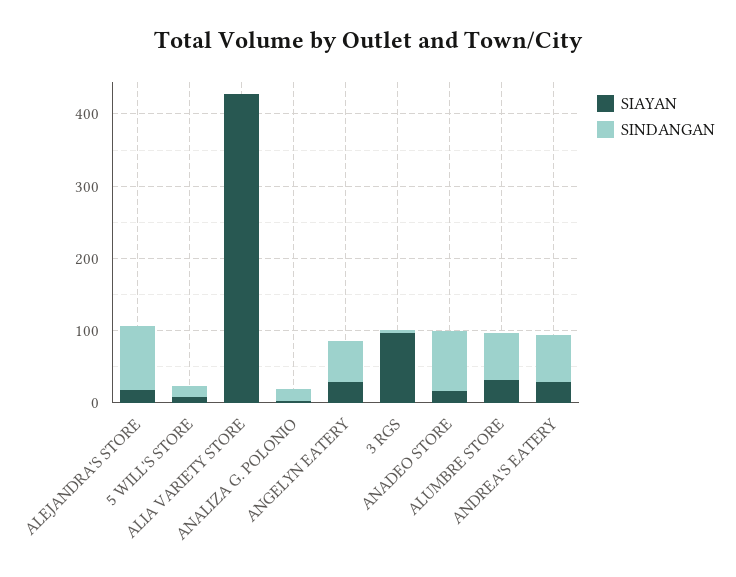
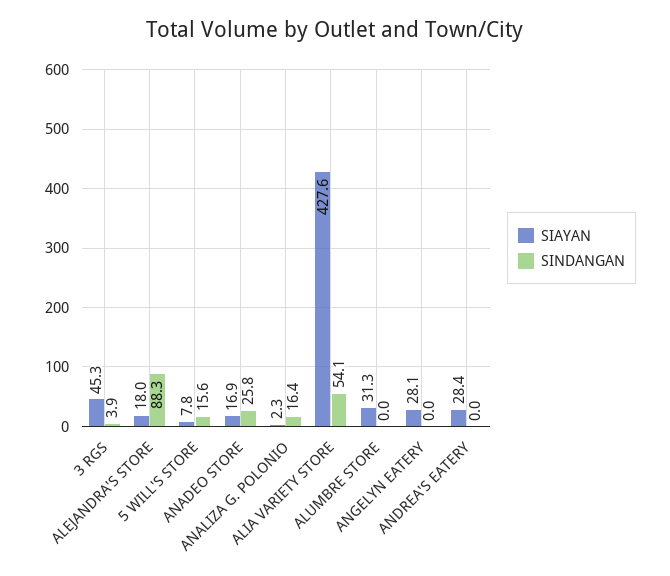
  {
    "SIAYAN": {
      "ALEJANDRA'S STORE": 18,
      "5 WILL'S STORE": 7.8,
      "ALIA VARIETY STORE": 427.6,
      "ANALIZA G. POLONIO": 2.3,
      "ANGELYN EATERY": 28.1,
-     "3 RGS": 100,
+     "3 RGS": 45.3,
      "ANADEO STORE": 16.9,
      "ALUMBRE STORE": 31.3,
      "ANDREA'S EATERY": 28.4
    },
    "SINDANGAN": {
      "ALEJANDRA'S STORE": 88.3,
      "5 WILL'S STORE": 15.6,
-     "ALIA VARIETY STORE": 0,
+     "ALIA VARIETY STORE": 54.1,
      "ANALIZA G. POLONIO": 16.4,
-     "ANGELYN EATERY": 60,
+     "ANGELYN EATERY": 0,
      "3 RGS": 3.9,
-     "ANADEO STORE": 80,
+     "ANADEO STORE": 25.8,
-     "ALUMBRE STORE": 60,
+     "ALUMBRE STORE": 0,
-     "ANDREA'S EATERY": 60
+     "ANDREA'S EATERY": 0
    }
  }

